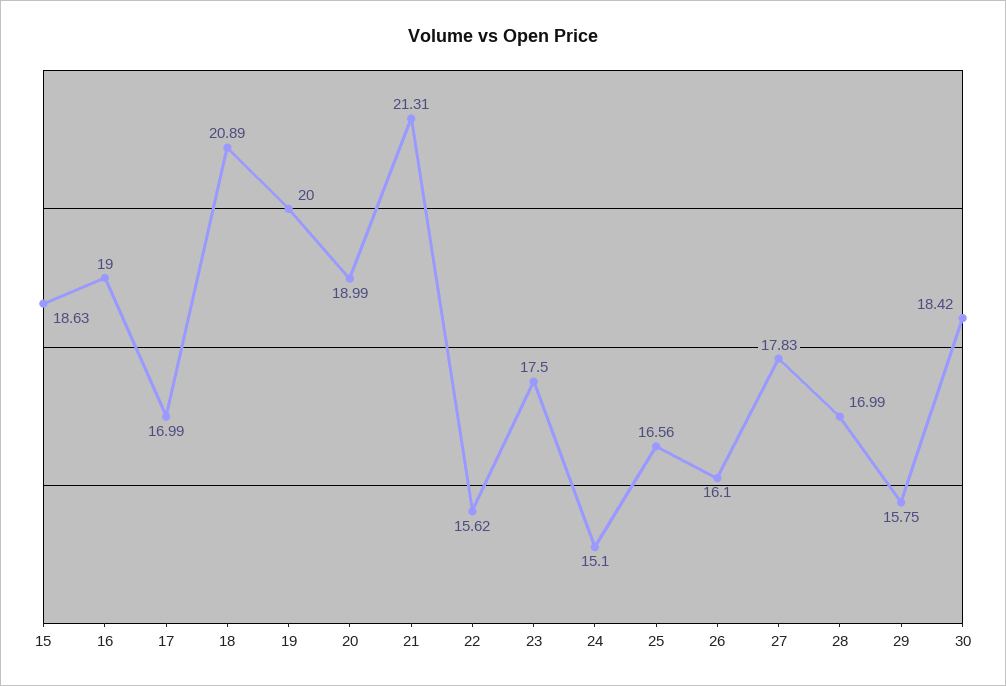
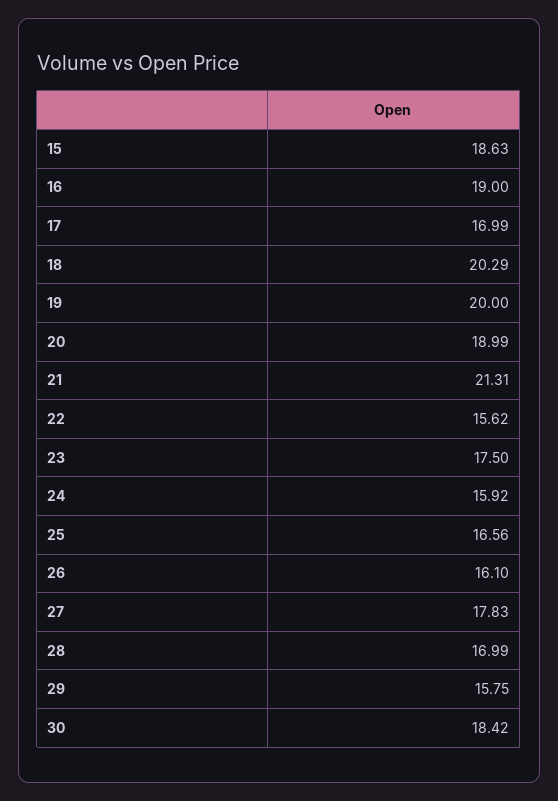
  {
    "15": 18.63,
    "16": 19,
    "17": 16.99,
-   "18": 20.89,
+   "18": 20.29,
    "19": 20,
    "20": 18.99,
    "21": 21.31,
    "22": 15.62,
    "23": 17.5,
-   "24": 15.1,
+   "24": 15.92,
    "25": 16.56,
    "26": 16.1,
    "27": 17.83,
    "28": 16.99,
    "29": 15.75,
    "30": 18.42
  }

